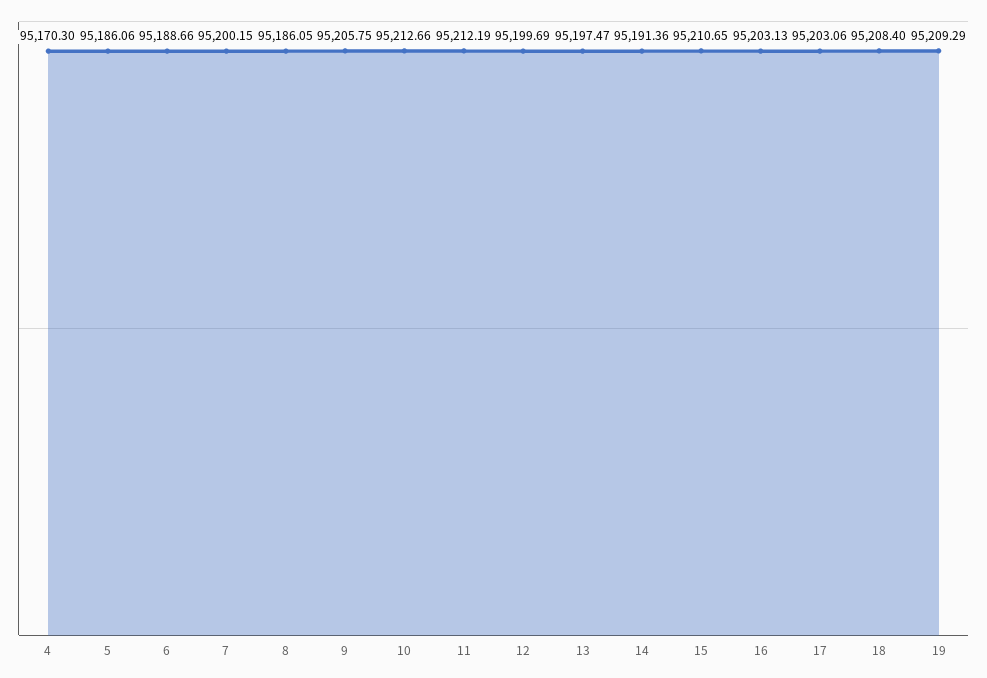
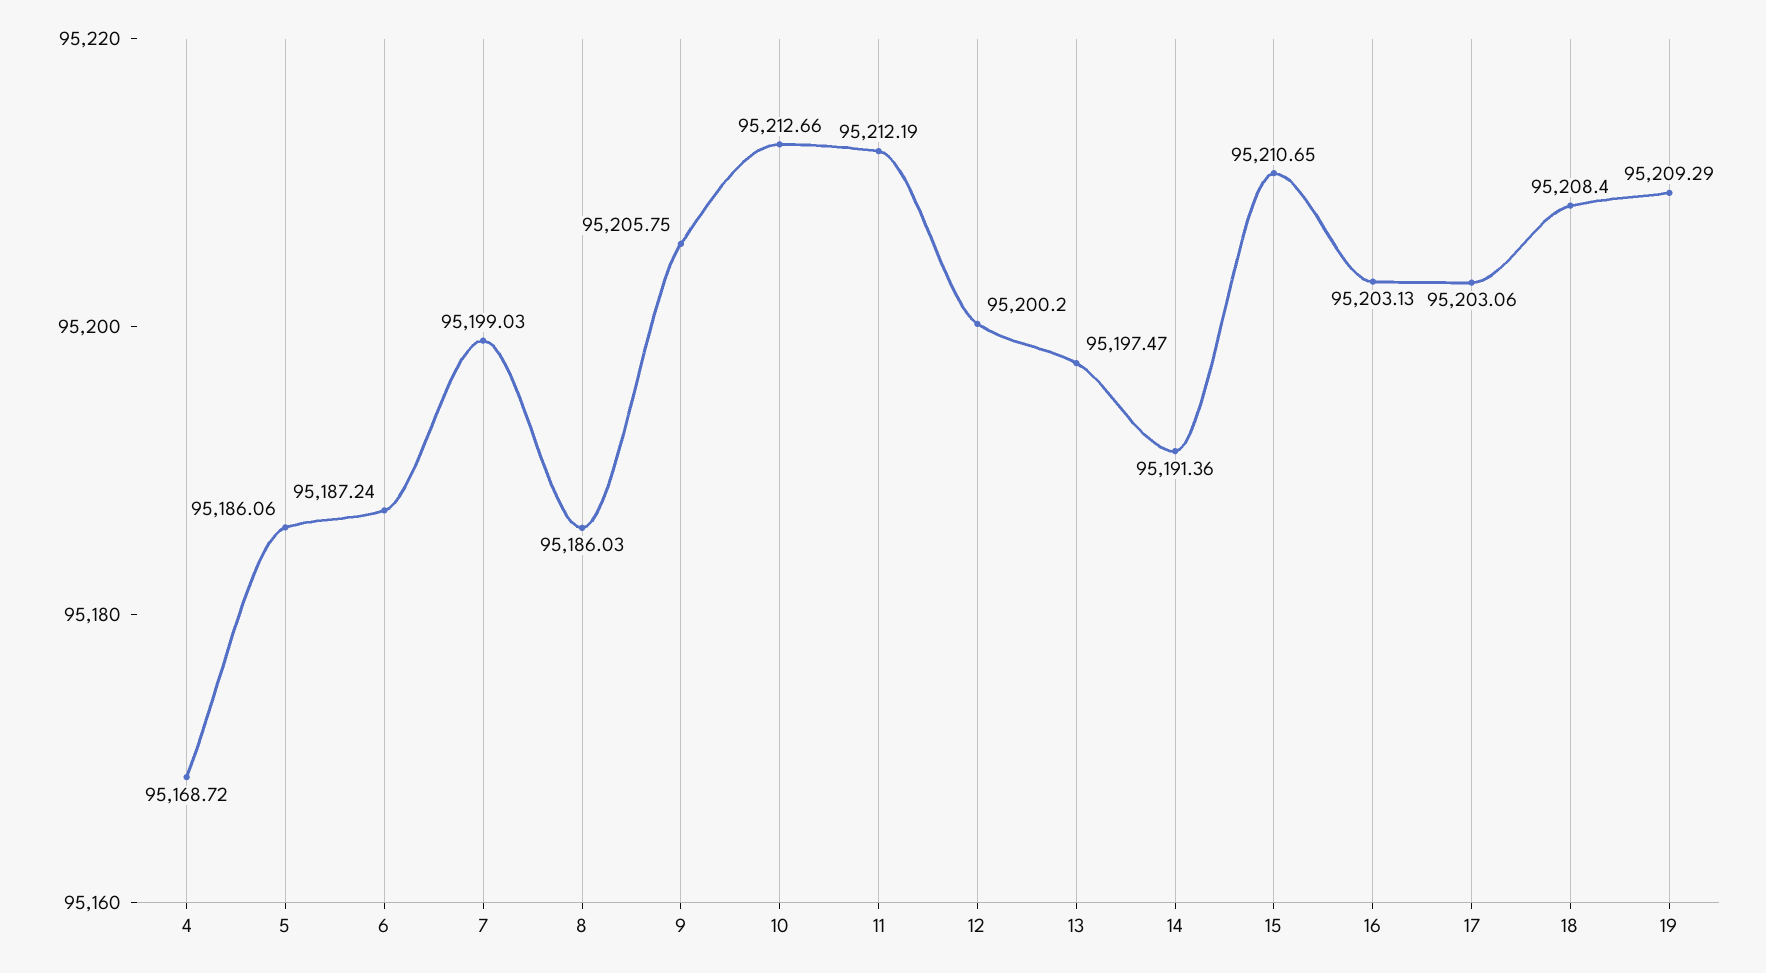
  {
-   "4": 95170.3,
+   "4": 95168.72,
    "5": 95186.06,
-   "6": 95188.66,
+   "6": 95187.24,
-   "7": 95200.15,
+   "7": 95199.03,
-   "8": 95186.05,
+   "8": 95186.03,
    "9": 95205.75,
    "10": 95212.66,
    "11": 95212.19,
-   "12": 95199.69,
+   "12": 95200.2,
    "13": 95197.47,
    "14": 95191.36,
    "15": 95210.65,
    "16": 95203.13,
    "17": 95203.06,
    "18": 95208.4,
    "19": 95209.29
  }

